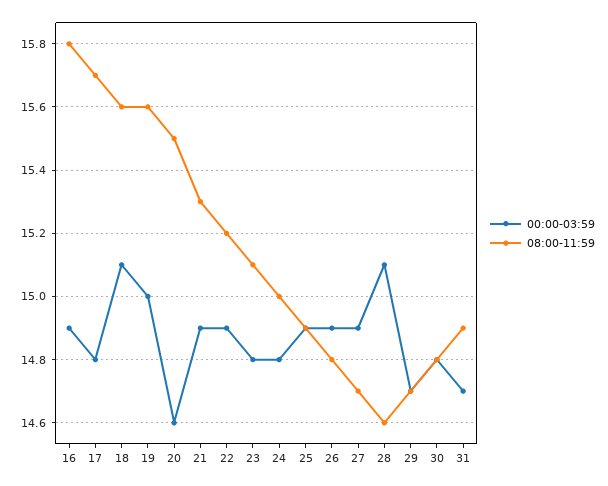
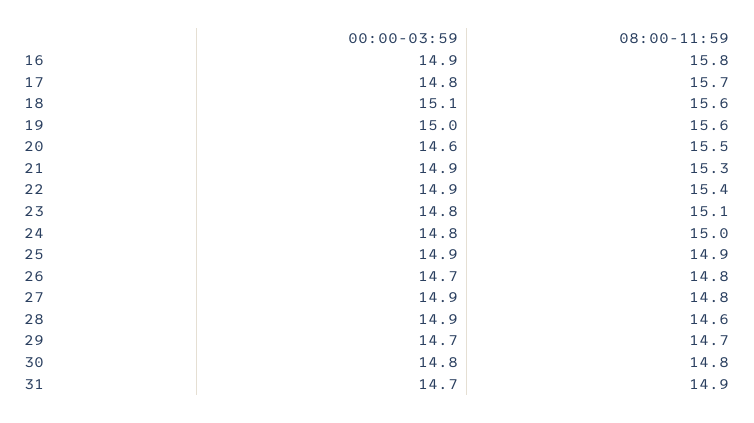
  {
    "00:00-03:59": {
      "16": 14.9,
      "17": 14.8,
      "18": 15.1,
      "19": 15,
      "20": 14.6,
      "21": 14.9,
      "22": 14.9,
      "23": 14.8,
      "24": 14.8,
      "25": 14.9,
-     "26": 14.9,
+     "26": 14.7,
      "27": 14.9,
-     "28": 15.1,
+     "28": 14.9,
      "29": 14.7,
      "30": 14.8,
      "31": 14.7
    },
    "08:00-11:59": {
      "16": 15.8,
      "17": 15.7,
      "18": 15.6,
      "19": 15.6,
      "20": 15.5,
      "21": 15.3,
-     "22": 15.2,
+     "22": 15.4,
      "23": 15.1,
      "24": 15,
      "25": 14.9,
      "26": 14.8,
-     "27": 14.7,
+     "27": 14.8,
      "28": 14.6,
      "29": 14.7,
      "30": 14.8,
      "31": 14.9
    }
  }

